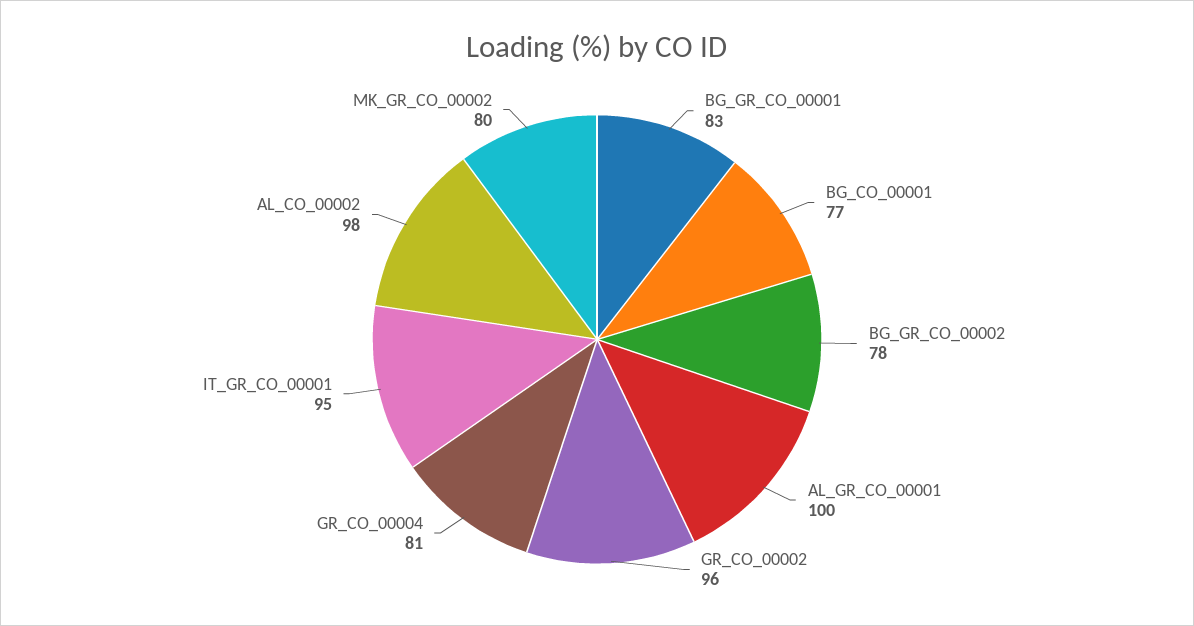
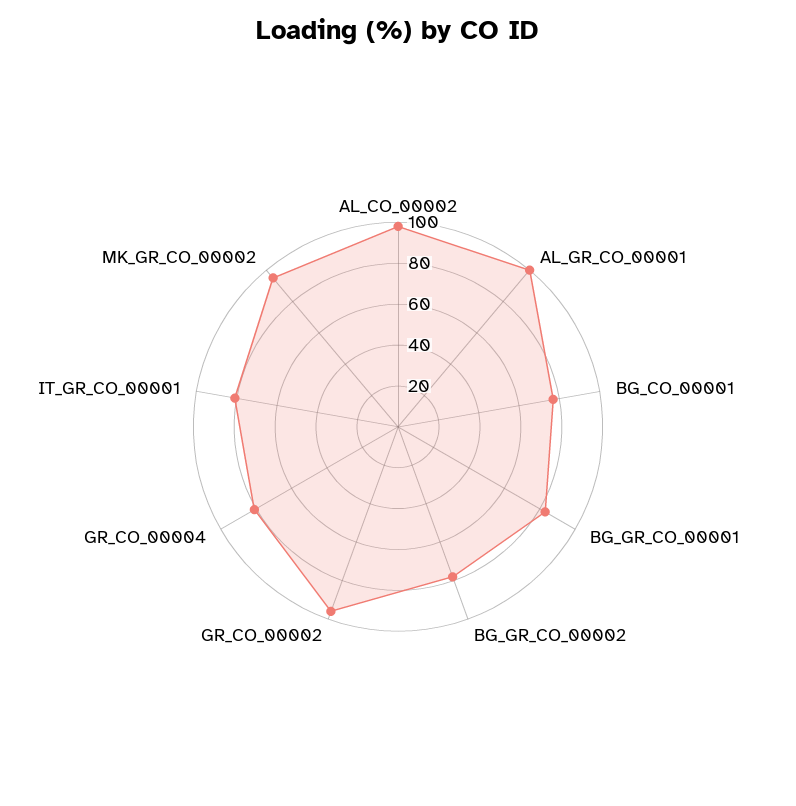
  {
    "BG_GR_CO_00001": 83,
    "BG_CO_00001": 77,
    "BG_GR_CO_00002": 78,
    "AL_GR_CO_00001": 100,
    "GR_CO_00002": 96,
    "GR_CO_00004": 81,
-   "IT_GR_CO_00001": 95,
+   "IT_GR_CO_00001": 80,
    "AL_CO_00002": 98,
-   "MK_GR_CO_00002": 80
+   "MK_GR_CO_00002": 95
  }

